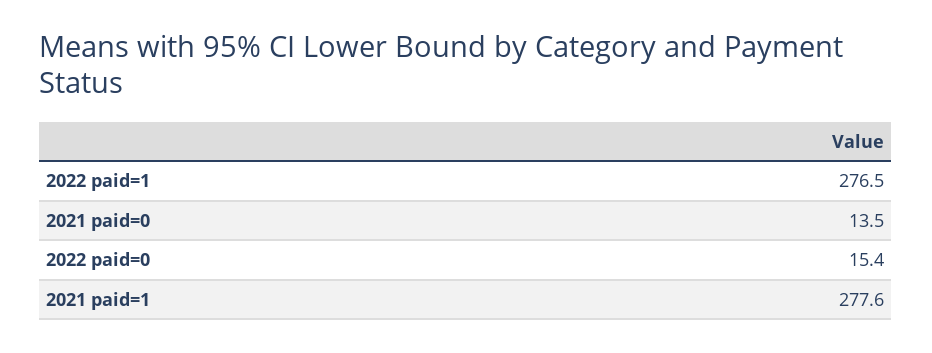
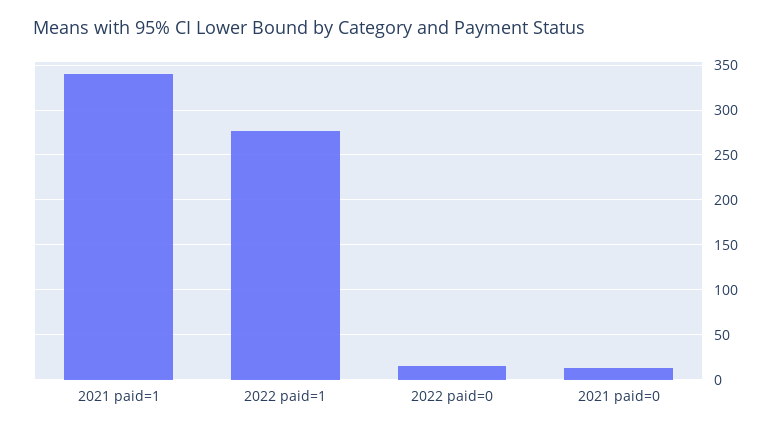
  {
    "2022 paid=1": 276.5,
    "2021 paid=0": 13.5,
    "2022 paid=0": 15.4,
-   "2021 paid=1": 277.6
+   "2021 paid=1": 340
  }

